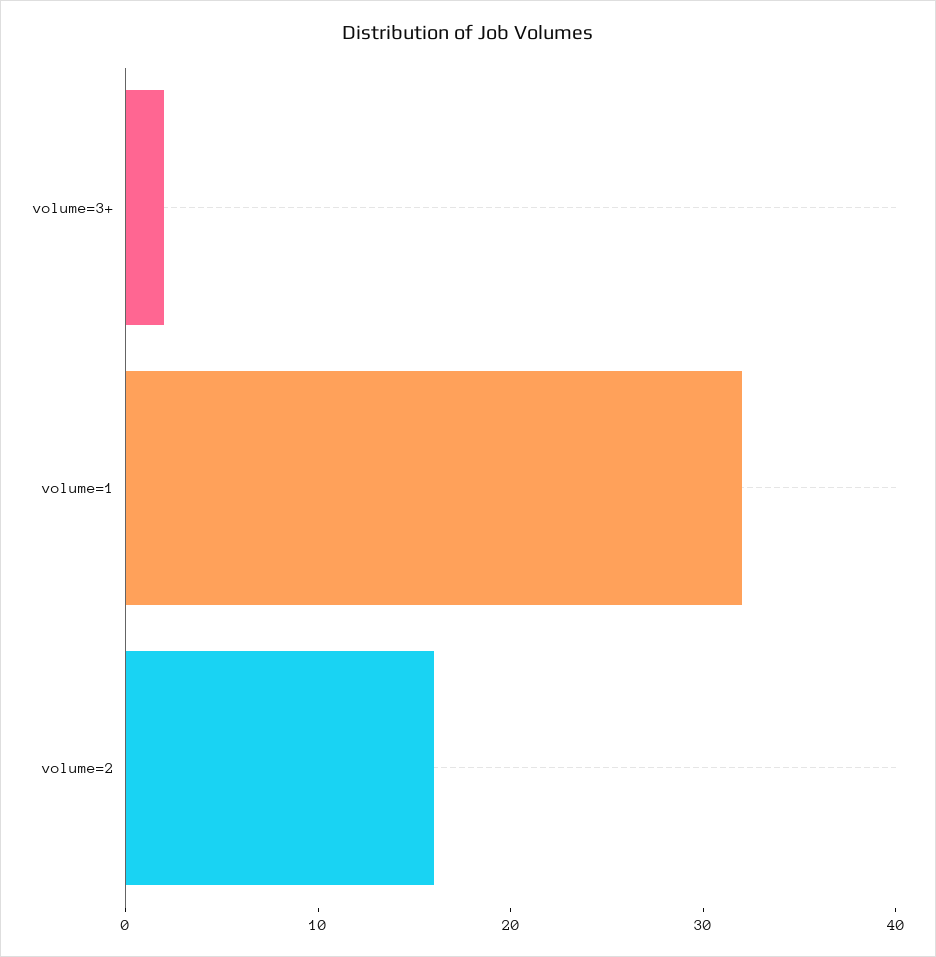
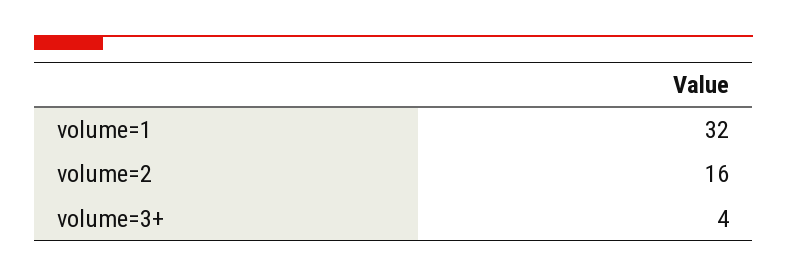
  {
-   "volume=3+": 2,
+   "volume=3+": 4,
    "volume=1": 32,
    "volume=2": 16
  }

